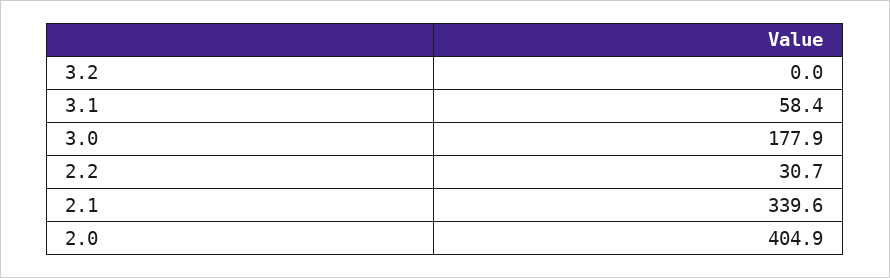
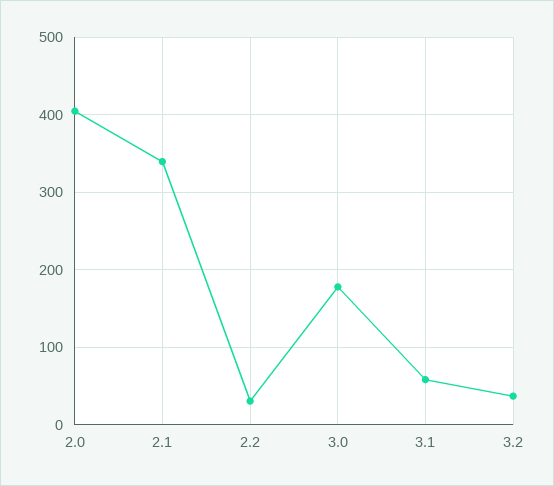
  {
-   "3.2": 0,
+   "3.2": 40,
    "3.1": 58.4,
    "3.0": 177.9,
    "2.2": 30.7,
    "2.1": 339.6,
    "2.0": 404.9
  }

